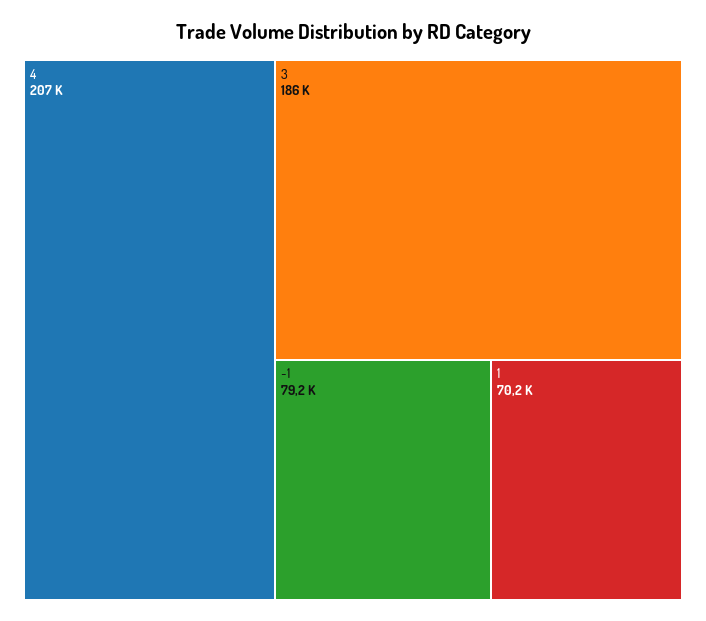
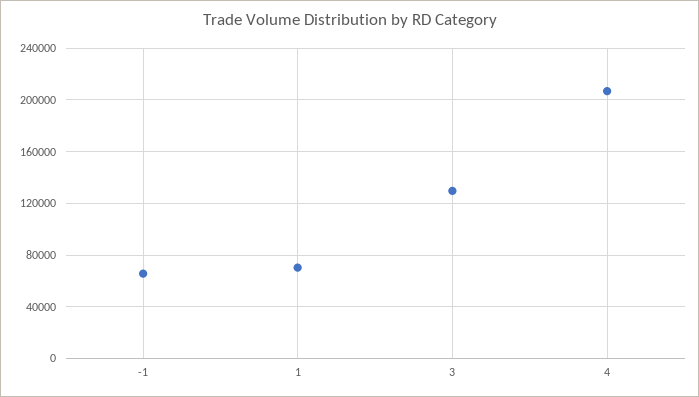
  {
    "4": 207000,
-   "3": 186000,
+   "3": 130000,
-   "-1": 79200,
+   "-1": 65000,
    "1": 70200
  }

